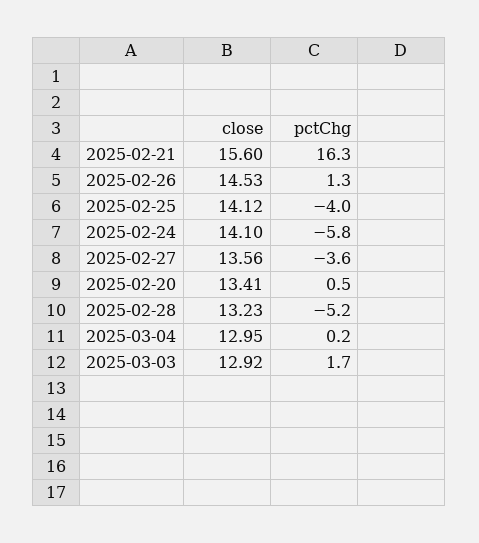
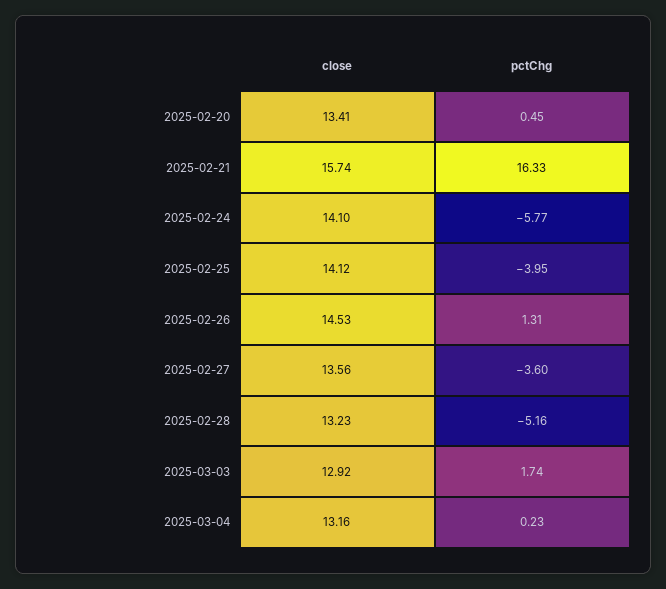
  {
    "close": {
-     "2025-02-21": 15.6,
+     "2025-02-21": 15.74,
      "2025-02-26": 14.53,
      "2025-02-25": 14.12,
      "2025-02-24": 14.1,
      "2025-02-27": 13.56,
      "2025-02-20": 13.41,
      "2025-02-28": 13.23,
-     "2025-03-04": 12.95,
+     "2025-03-04": 13.16,
      "2025-03-03": 12.92
    },
    "pctChg": {
      "2025-02-21": 16.33,
      "2025-02-26": 1.31,
      "2025-02-25": -3.95,
      "2025-02-24": -5.77,
      "2025-02-27": -3.6,
      "2025-02-20": 0.45,
      "2025-02-28": -5.16,
      "2025-03-04": 0.23,
      "2025-03-03": 1.74
    }
  }

